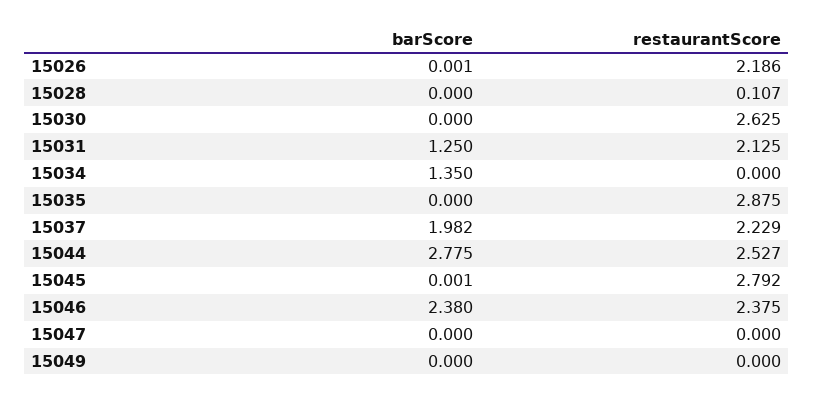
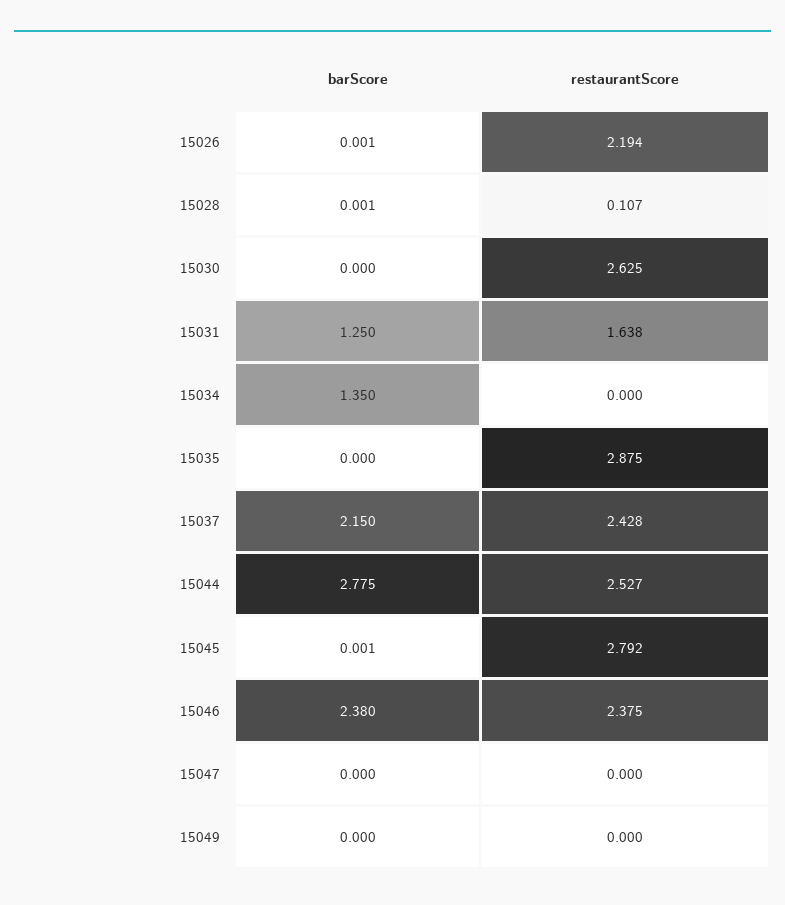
  {
    "barScore": {
      "15026": 0.001,
-     "15028": 0,
+     "15028": 0.001,
      "15030": 0,
      "15031": 1.25,
      "15034": 1.35,
      "15035": 0,
-     "15037": 1.982,
+     "15037": 2.15,
      "15044": 2.775,
      "15045": 0.001,
      "15046": 2.38,
      "15047": 0,
      "15049": 0
    },
    "restaurantScore": {
-     "15026": 2.186,
+     "15026": 2.194,
      "15028": 0.107,
      "15030": 2.625,
-     "15031": 2.125,
+     "15031": 1.638,
      "15034": 0,
      "15035": 2.875,
-     "15037": 2.229,
+     "15037": 2.428,
      "15044": 2.527,
      "15045": 2.792,
      "15046": 2.375,
      "15047": 0,
      "15049": 0
    }
  }

